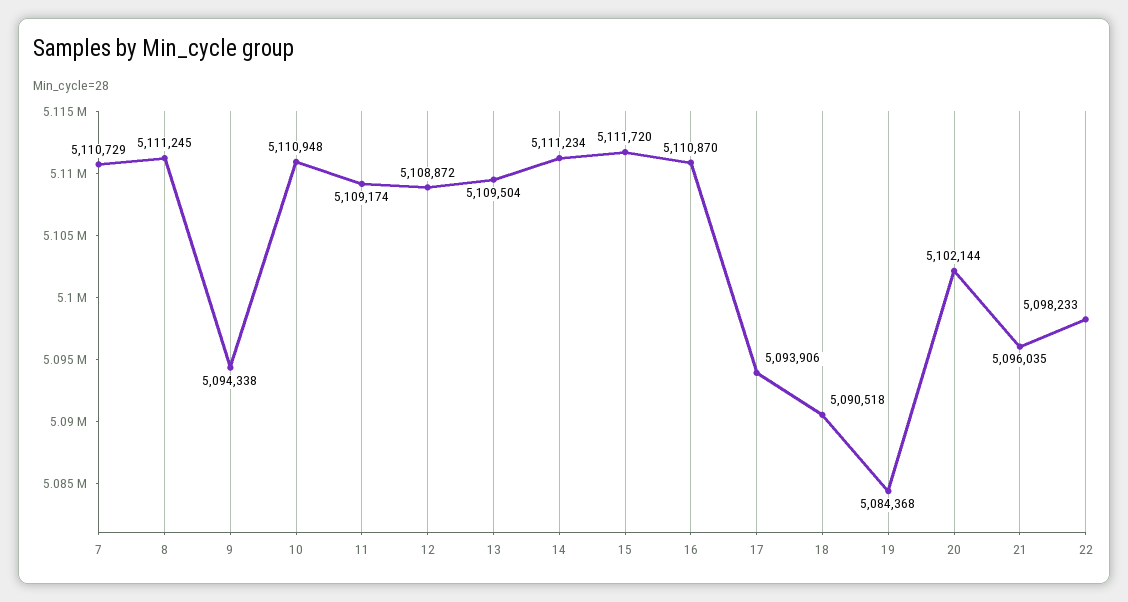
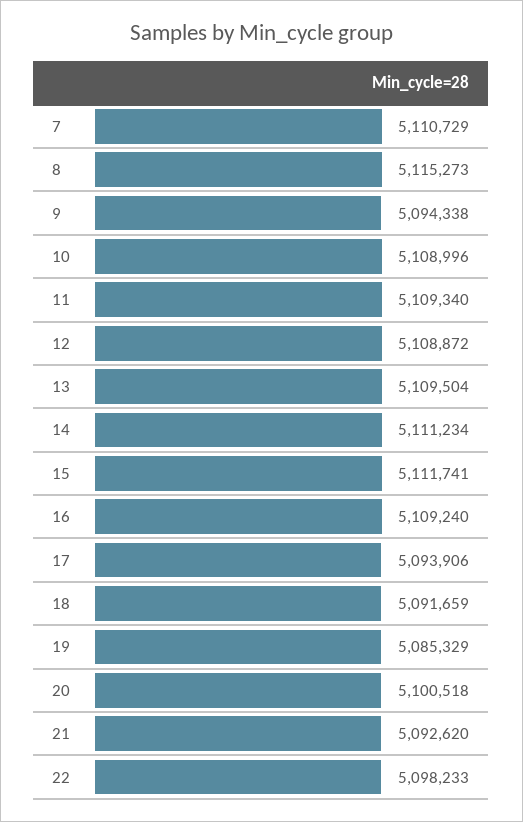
  {
    "7": 5110729,
-   "8": 5111245,
+   "8": 5115273,
    "9": 5094338,
-   "10": 5110948,
+   "10": 5108996,
-   "11": 5109174,
+   "11": 5109340,
    "12": 5108872,
    "13": 5109504,
    "14": 5111234,
-   "15": 5111720,
+   "15": 5111741,
-   "16": 5110870,
+   "16": 5109240,
    "17": 5093906,
-   "18": 5090518,
+   "18": 5091659,
-   "19": 5084368,
+   "19": 5085329,
-   "20": 5102144,
+   "20": 5100518,
-   "21": 5096035,
+   "21": 5092620,
    "22": 5098233
  }

